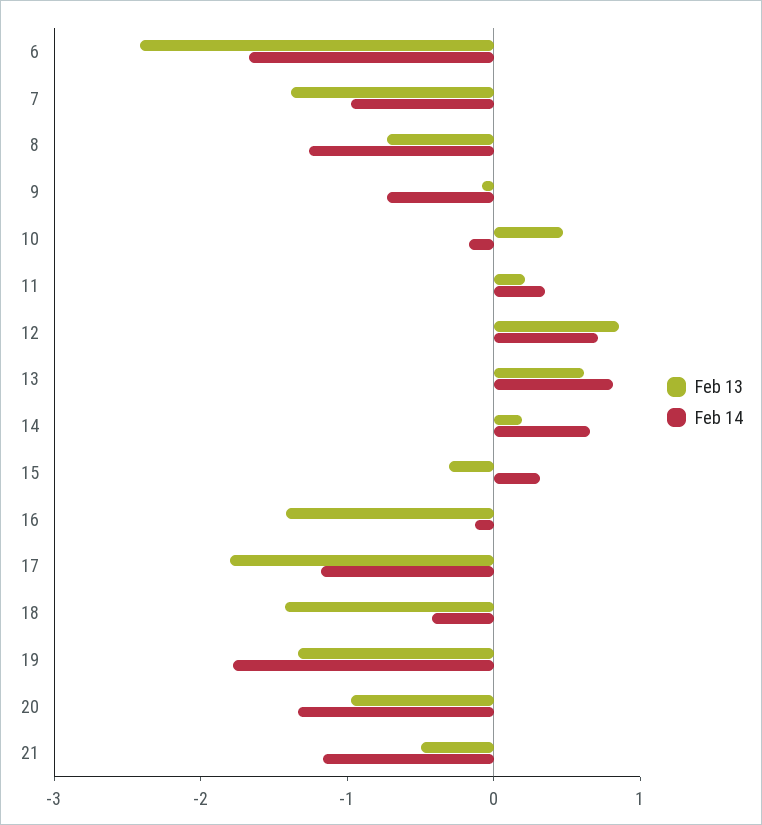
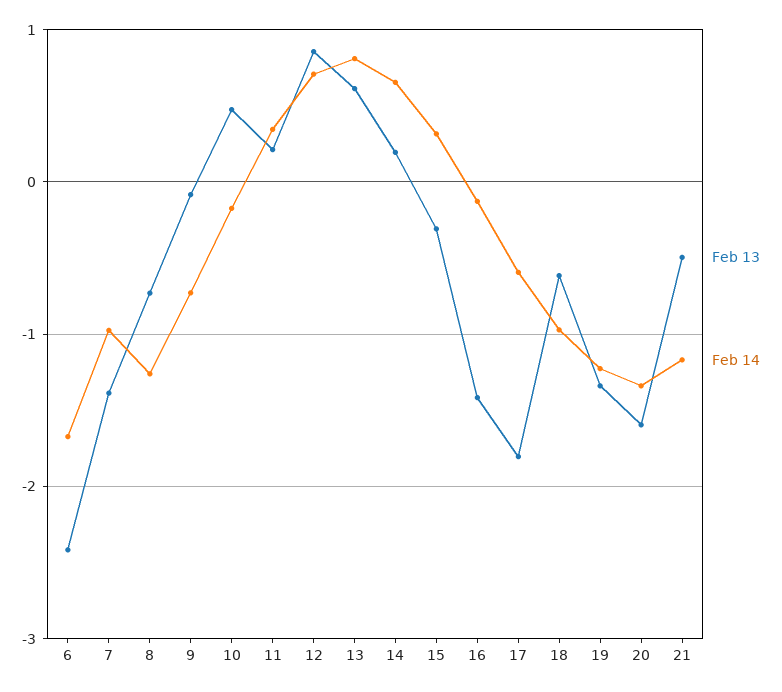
  {
    "Feb 13": {
      "6": -2.4,
      "7": -1.4,
      "8": -0.7,
      "9": -0.1,
      "10": 0.5,
      "11": 0.2,
      "12": 0.9,
      "13": 0.6,
      "14": 0.2,
      "15": -0.3,
      "16": -1.4,
      "17": -1.8,
-     "18": -1.4,
+     "18": -0.6,
      "19": -1.3,
-     "20": -1,
+     "20": -1.6,
      "21": -0.5
    },
    "Feb 14": {
      "6": -1.7,
      "7": -1,
      "8": -1.3,
      "9": -0.7,
      "10": -0.2,
      "11": 0.3,
      "12": 0.7,
      "13": 0.8,
      "14": 0.7,
      "15": 0.3,
      "16": -0.1,
-     "17": -1.2,
+     "17": -0.6,
-     "18": -0.4,
+     "18": -1,
-     "19": -1.8,
+     "19": -1.2,
      "20": -1.3,
      "21": -1.2
    }
  }

